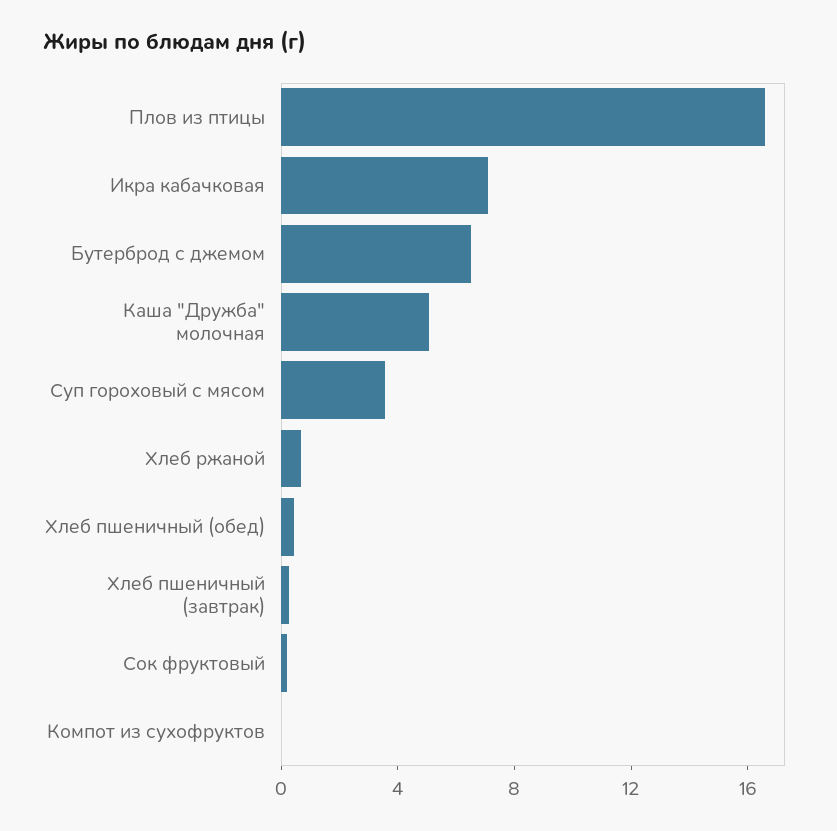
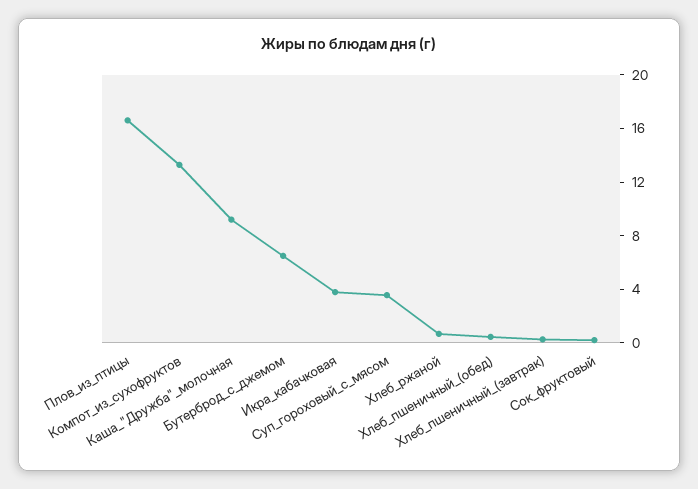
  {
    "Плов из птицы": 17,
-   "Икра кабачковая": 7,
+   "Икра кабачковая": 4,
    "Бутерброд с джемом": 7,
-   "Каша \"Дружба\" молочная": 5,
+   "Каша \"Дружба\" молочная": 9,
    "Суп гороховый с мясом": 4,
    "Хлеб ржаной": 1,
    "Хлеб пшеничный (обед)": 0,
    "Хлеб пшеничный (завтрак)": 0,
    "Сок фруктовый": 0,
-   "Компот из сухофруктов": 0
+   "Компот из сухофруктов": 13
  }

